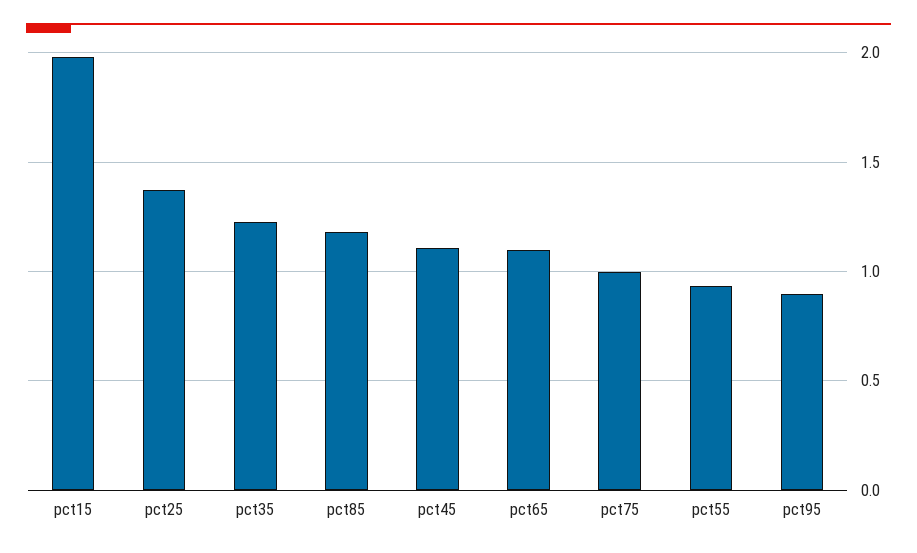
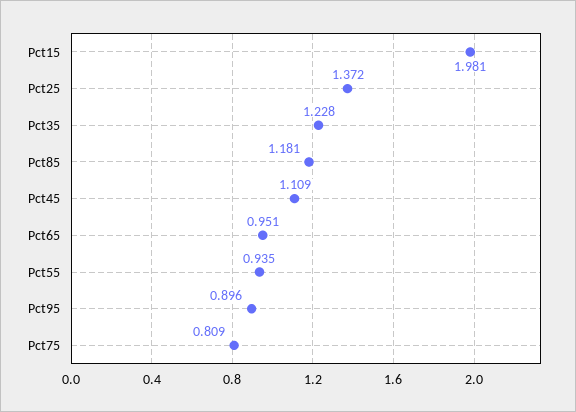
  {
    "pct15": 1.981,
    "pct25": 1.372,
    "pct35": 1.228,
    "pct85": 1.181,
    "pct45": 1.109,
-   "pct65": 1.1,
+   "pct65": 0.951,
-   "pct75": 1,
+   "pct75": 0.809,
    "pct55": 0.935,
    "pct95": 0.896
  }

